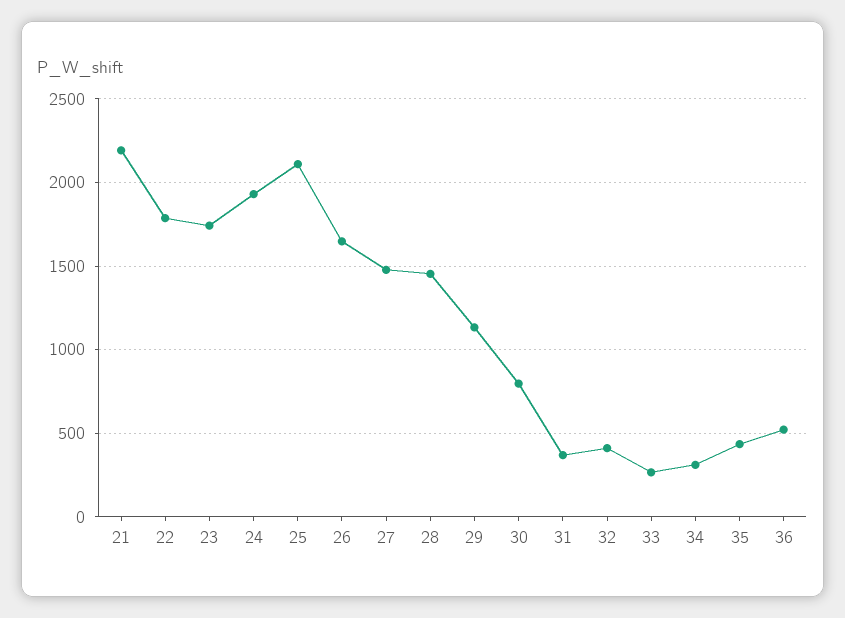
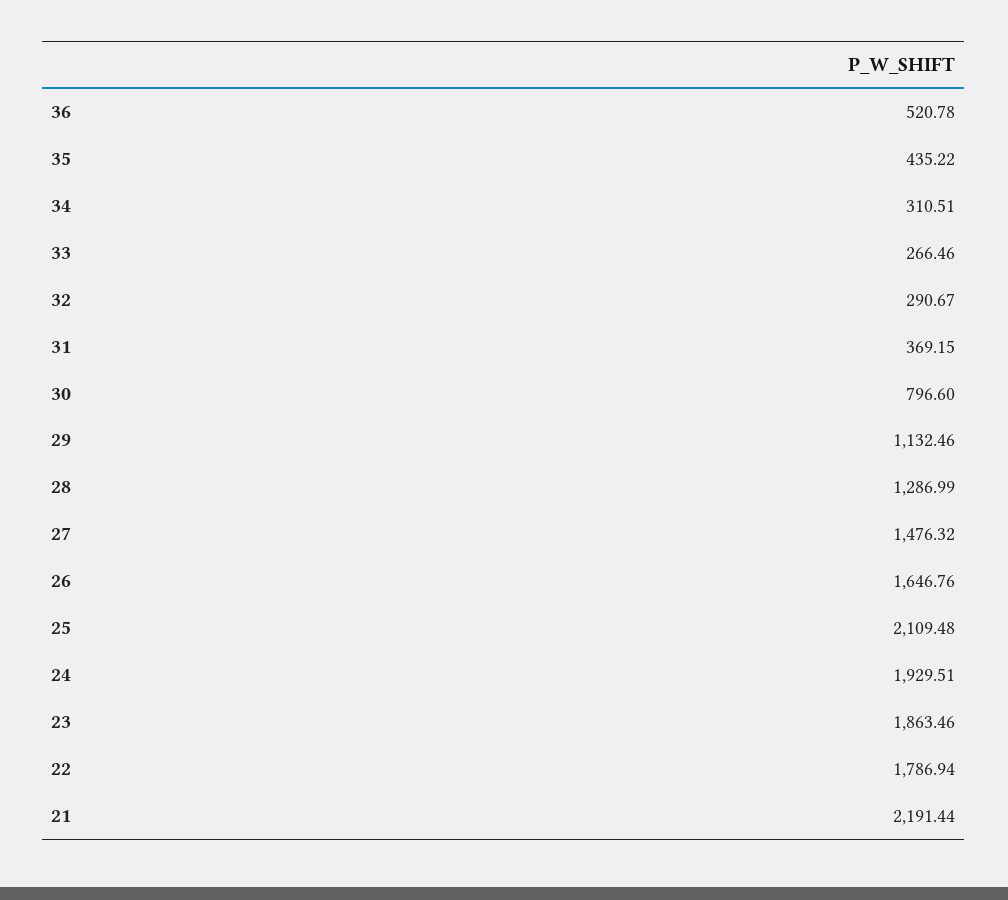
  {
    "21": 2191.44,
    "22": 1786.94,
-   "23": 1750,
+   "23": 1863.46,
    "24": 1929.51,
    "25": 2109.48,
    "26": 1646.76,
    "27": 1476.32,
-   "28": 1450,
+   "28": 1286.99,
    "29": 1132.46,
    "30": 796.6,
    "31": 369.15,
-   "32": 400,
+   "32": 290.67,
    "33": 266.46,
    "34": 310.51,
    "35": 435.22,
    "36": 520.78
  }

